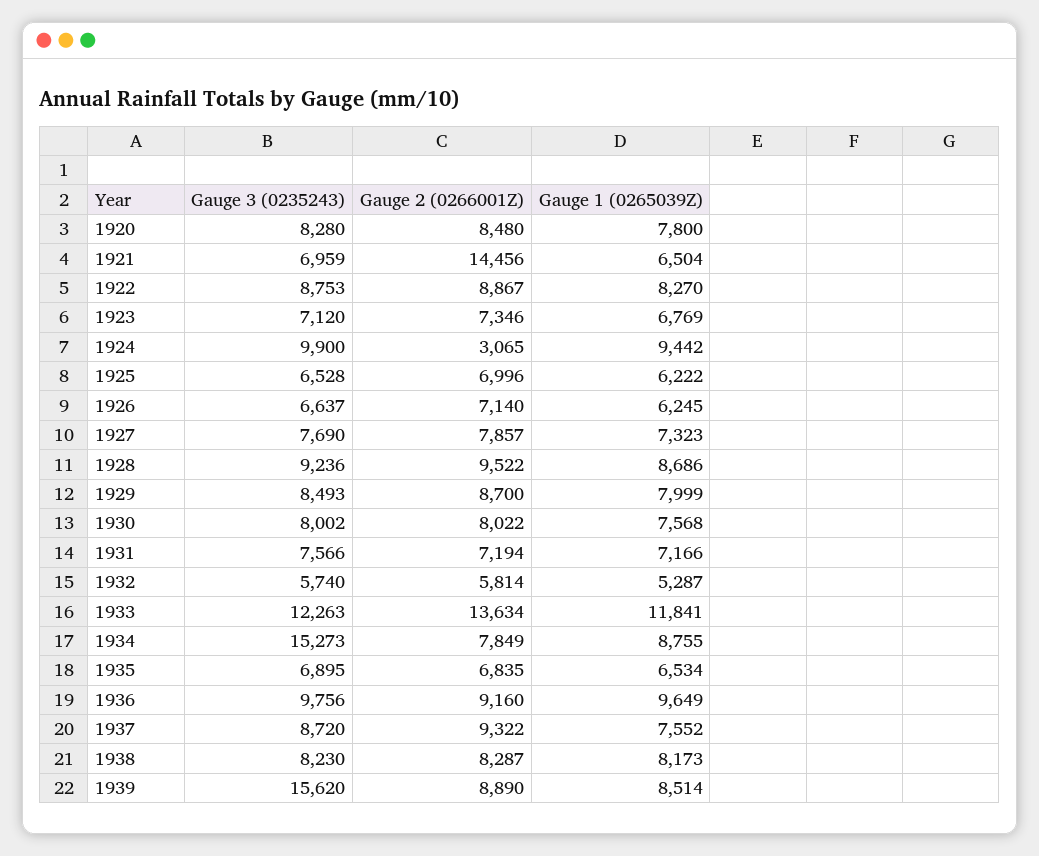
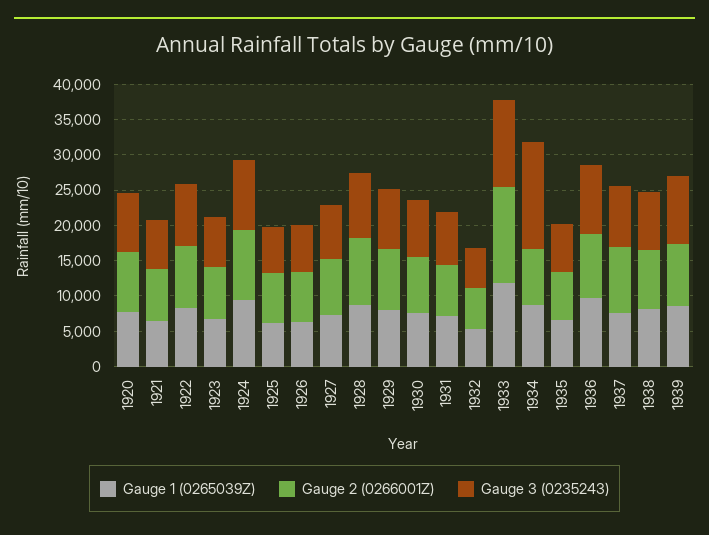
  {
    "Gauge 3 (0235243)": {
      "1920": 8280,
      "1921": 6959,
      "1922": 8753,
      "1923": 7120,
      "1924": 9900,
      "1925": 6528,
      "1926": 6637,
      "1927": 7690,
      "1928": 9236,
      "1929": 8493,
      "1930": 8002,
      "1931": 7566,
      "1932": 5740,
      "1933": 12263,
      "1934": 15273,
      "1935": 6895,
      "1936": 9756,
      "1937": 8720,
      "1938": 8230,
-     "1939": 15620
+     "1939": 10000
    },
    "Gauge 2 (0266001Z)": {
      "1920": 8480,
-     "1921": 14456,
+     "1921": 7500,
      "1922": 8867,
      "1923": 7346,
-     "1924": 3065,
+     "1924": 10000,
      "1925": 6996,
      "1926": 7140,
      "1927": 7857,
      "1928": 9522,
      "1929": 8700,
      "1930": 8022,
      "1931": 7194,
      "1932": 5814,
      "1933": 13634,
      "1934": 7849,
      "1935": 6835,
      "1936": 9160,
      "1937": 9322,
      "1938": 8287,
      "1939": 8890
    },
    "Gauge 1 (0265039Z)": {
      "1920": 7800,
      "1921": 6504,
      "1922": 8270,
      "1923": 6769,
      "1924": 9442,
      "1925": 6222,
      "1926": 6245,
      "1927": 7323,
      "1928": 8686,
      "1929": 7999,
      "1930": 7568,
      "1931": 7166,
      "1932": 5287,
      "1933": 11841,
      "1934": 8755,
      "1935": 6534,
      "1936": 9649,
      "1937": 7552,
      "1938": 8173,
      "1939": 8514
    }
  }

